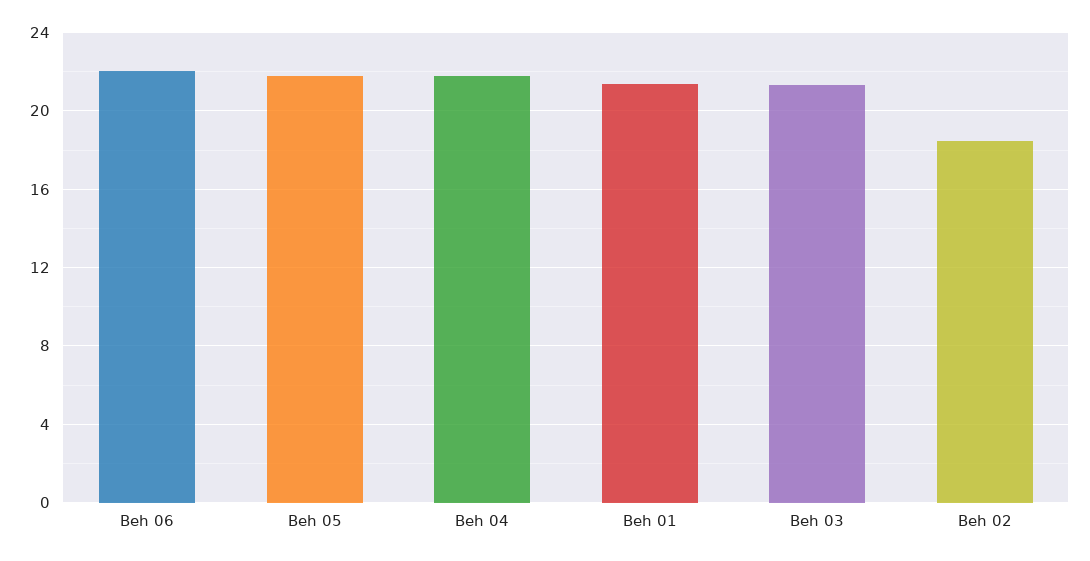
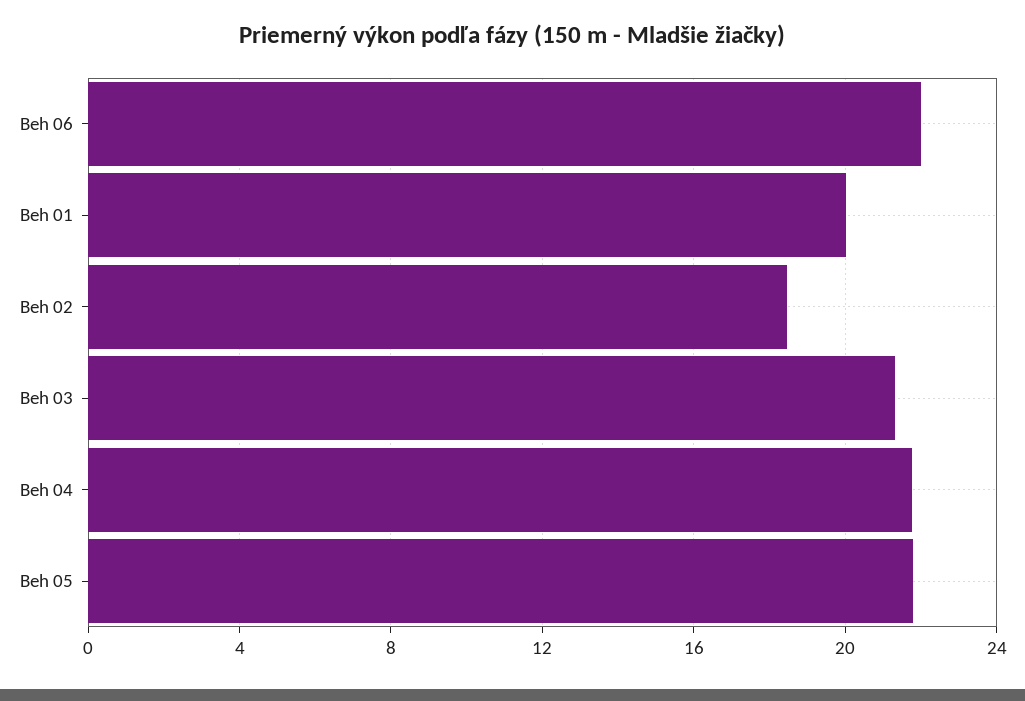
  {
    "Beh 06": 22,
    "Beh 05": 22,
    "Beh 04": 22,
-   "Beh 01": 21.5,
+   "Beh 01": 20,
    "Beh 03": 21.5,
    "Beh 02": 18.5
  }

